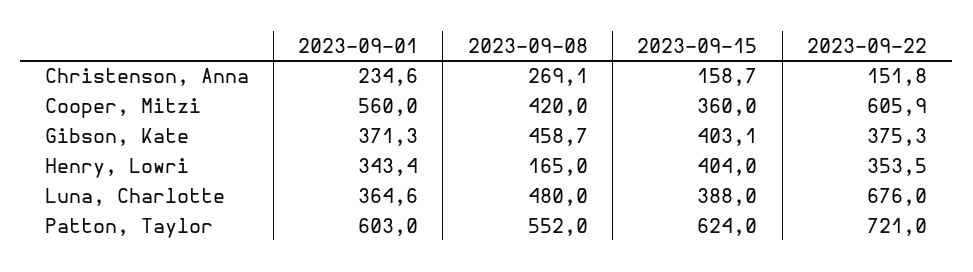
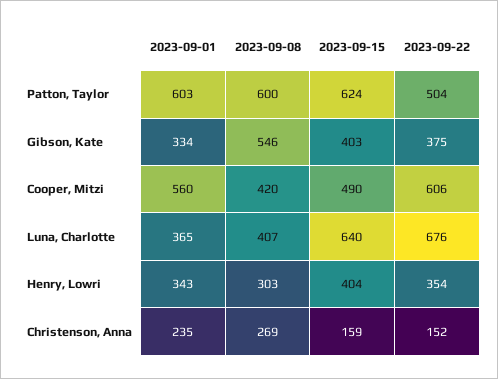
  {
    "2023-09-01": {
      "Christenson, Anna": 234.6,
      "Cooper, Mitzi": 560,
-     "Gibson, Kate": 371.3,
+     "Gibson, Kate": 334,
      "Henry, Lowri": 343.4,
      "Luna, Charlotte": 364.6,
      "Patton, Taylor": 603
    },
    "2023-09-08": {
      "Christenson, Anna": 269.1,
      "Cooper, Mitzi": 420,
-     "Gibson, Kate": 458.7,
+     "Gibson, Kate": 546,
-     "Henry, Lowri": 165,
+     "Henry, Lowri": 303,
-     "Luna, Charlotte": 480,
+     "Luna, Charlotte": 407,
-     "Patton, Taylor": 552
+     "Patton, Taylor": 600
    },
    "2023-09-15": {
      "Christenson, Anna": 158.7,
-     "Cooper, Mitzi": 360,
+     "Cooper, Mitzi": 490,
      "Gibson, Kate": 403.1,
      "Henry, Lowri": 404,
-     "Luna, Charlotte": 388,
+     "Luna, Charlotte": 640,
      "Patton, Taylor": 624
    },
    "2023-09-22": {
      "Christenson, Anna": 151.8,
      "Cooper, Mitzi": 605.9,
      "Gibson, Kate": 375.3,
      "Henry, Lowri": 353.5,
      "Luna, Charlotte": 676,
-     "Patton, Taylor": 721
+     "Patton, Taylor": 504
    }
  }

